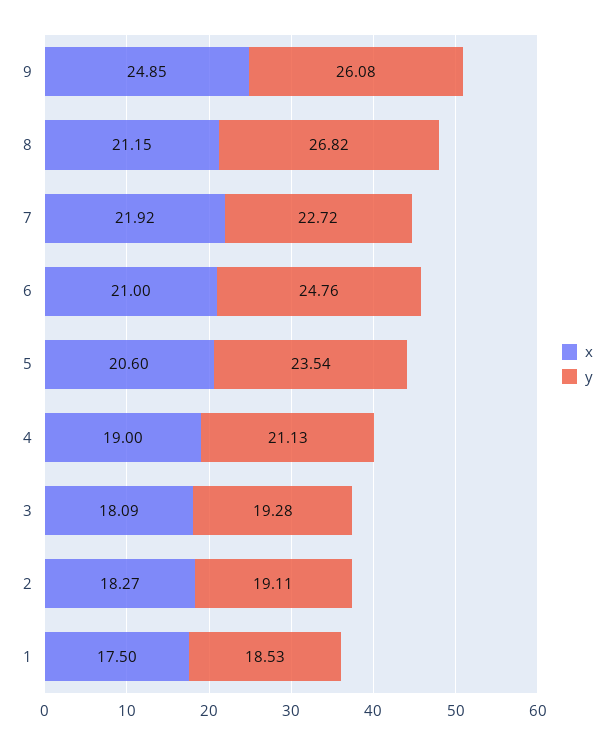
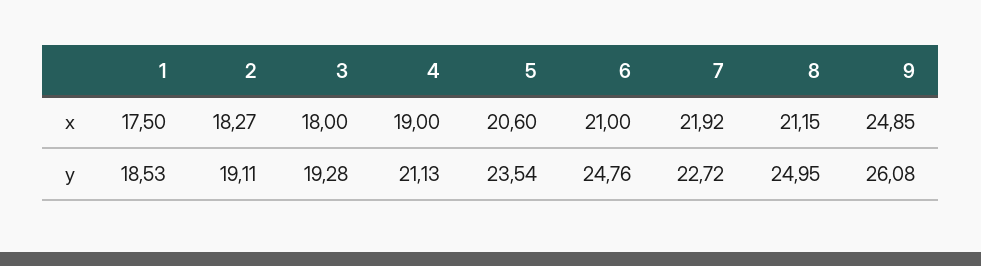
  {
    "x": {
      "9": 24.85,
      "8": 21.15,
      "7": 21.92,
      "6": 21,
      "5": 20.6,
      "4": 19,
-     "3": 18.09,
+     "3": 18,
      "2": 18.27,
      "1": 17.5
    },
    "y": {
      "9": 26.08,
-     "8": 26.82,
+     "8": 24.95,
      "7": 22.72,
      "6": 24.76,
      "5": 23.54,
      "4": 21.13,
      "3": 19.28,
      "2": 19.11,
      "1": 18.53
    }
  }

